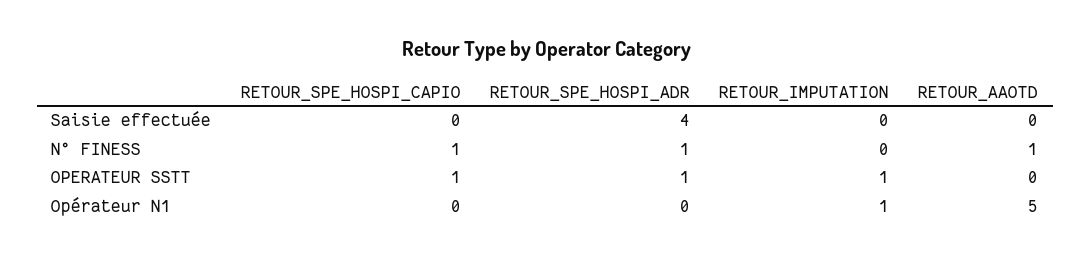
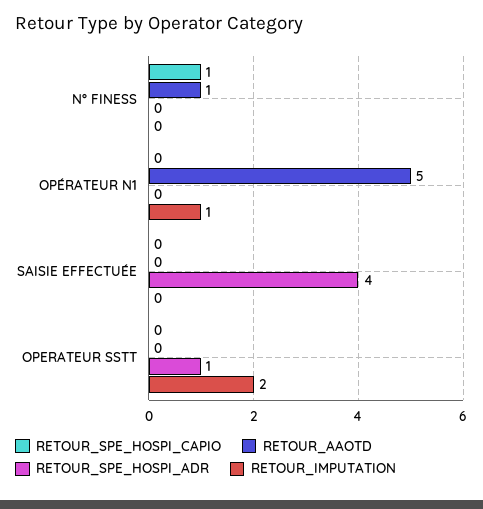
  {
    "RETOUR_SPE_HOSPI_CAPIO": {
      "Saisie effectuée": 0,
      "N° FINESS": 1,
-     "OPERATEUR SSTT": 1,
+     "OPERATEUR SSTT": 0,
      "Opérateur N1": 0
    },
    "RETOUR_SPE_HOSPI_ADR": {
      "Saisie effectuée": 4,
-     "N° FINESS": 1,
+     "N° FINESS": 0,
      "OPERATEUR SSTT": 1,
      "Opérateur N1": 0
    },
    "RETOUR_IMPUTATION": {
      "Saisie effectuée": 0,
      "N° FINESS": 0,
-     "OPERATEUR SSTT": 1,
+     "OPERATEUR SSTT": 2,
      "Opérateur N1": 1
    },
    "RETOUR_AAOTD": {
      "Saisie effectuée": 0,
      "N° FINESS": 1,
      "OPERATEUR SSTT": 0,
      "Opérateur N1": 5
    }
  }

